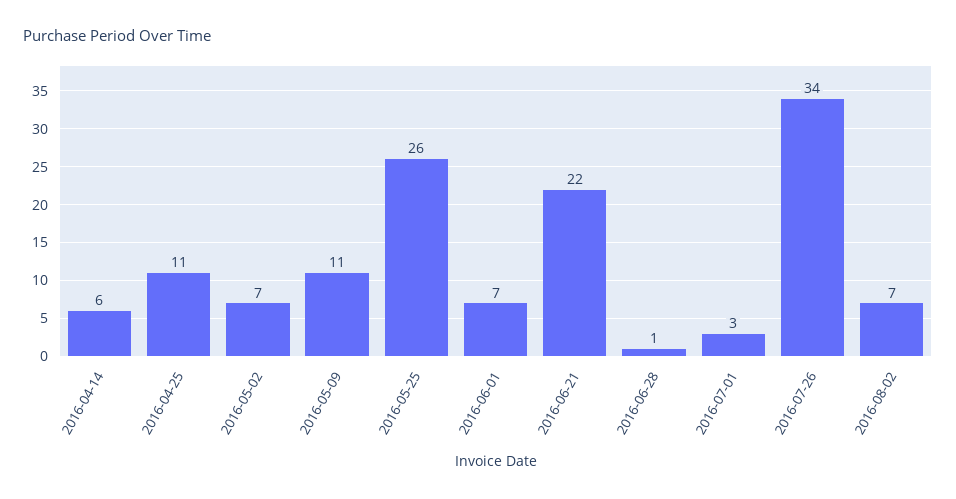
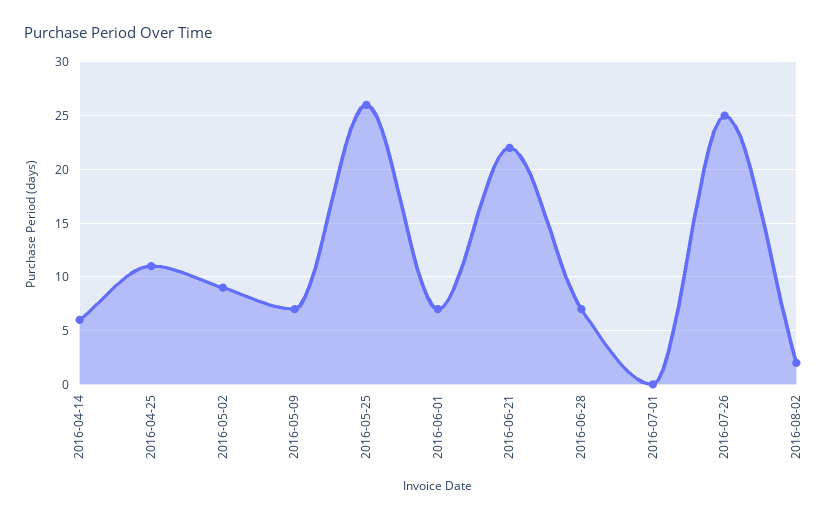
  {
    "2016-04-14": 6,
    "2016-04-25": 11,
-   "2016-05-02": 7,
+   "2016-05-02": 9,
-   "2016-05-09": 11,
+   "2016-05-09": 7,
    "2016-05-25": 26,
    "2016-06-01": 7,
    "2016-06-21": 22,
-   "2016-06-28": 1,
+   "2016-06-28": 7,
-   "2016-07-01": 3,
+   "2016-07-01": 0,
-   "2016-07-26": 34,
+   "2016-07-26": 25,
-   "2016-08-02": 7
+   "2016-08-02": 2
  }

